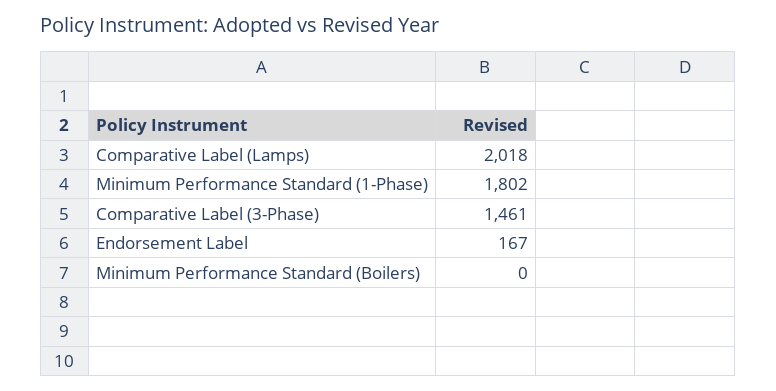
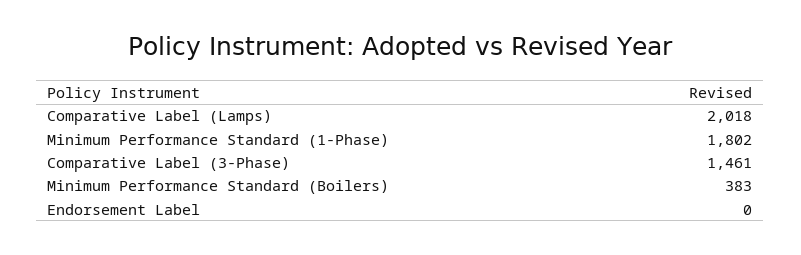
  {
    "Comparative Label (Lamps)": 2018,
    "Minimum Performance Standard (1-Phase)": 1802,
    "Comparative Label (3-Phase)": 1461,
-   "Endorsement Label": 167,
+   "Endorsement Label": 0,
-   "Minimum Performance Standard (Boilers)": 0
+   "Minimum Performance Standard (Boilers)": 383
  }

